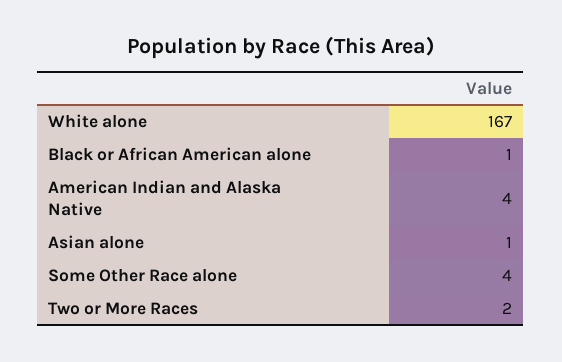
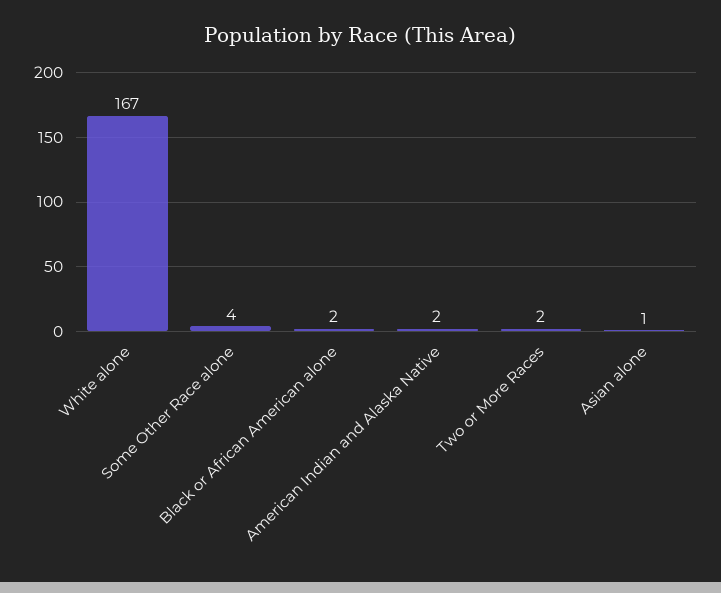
  {
    "White alone": 167,
-   "Black or African American alone": 1,
+   "Black or African American alone": 2,
-   "American Indian and Alaska Native": 4,
+   "American Indian and Alaska Native": 2,
    "Asian alone": 1,
    "Some Other Race alone": 4,
    "Two or More Races": 2
  }

